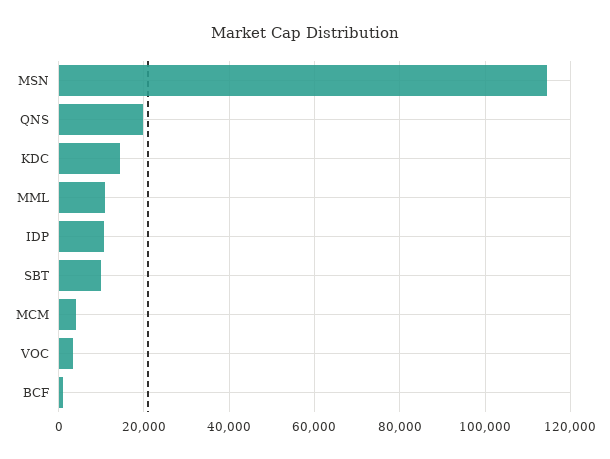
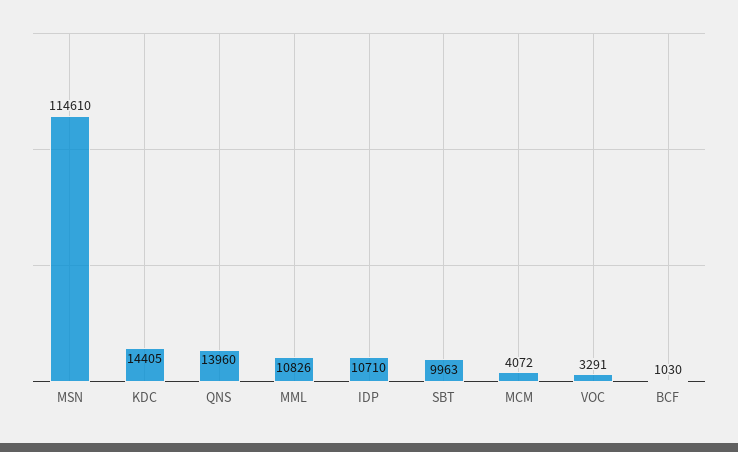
  {
    "MSN": 114610,
-   "QNS": 20000,
+   "QNS": 13960,
    "KDC": 14405,
    "MML": 10826,
    "IDP": 10710,
    "SBT": 9963,
    "MCM": 4072,
    "VOC": 3291,
    "BCF": 1030
  }

